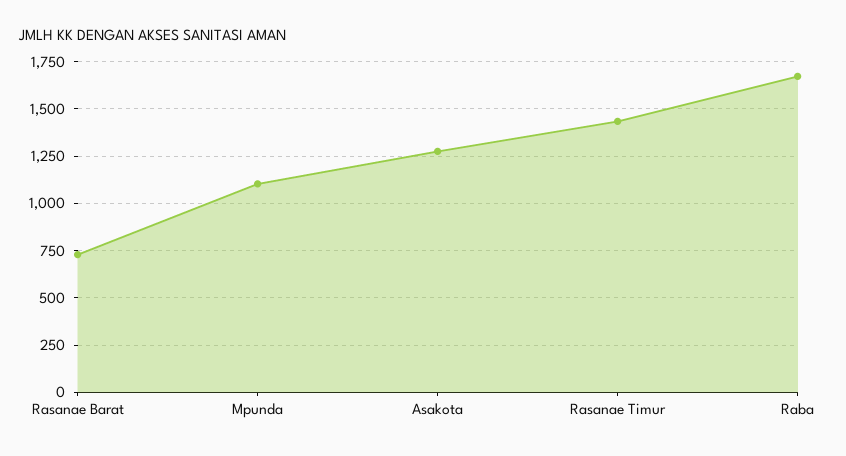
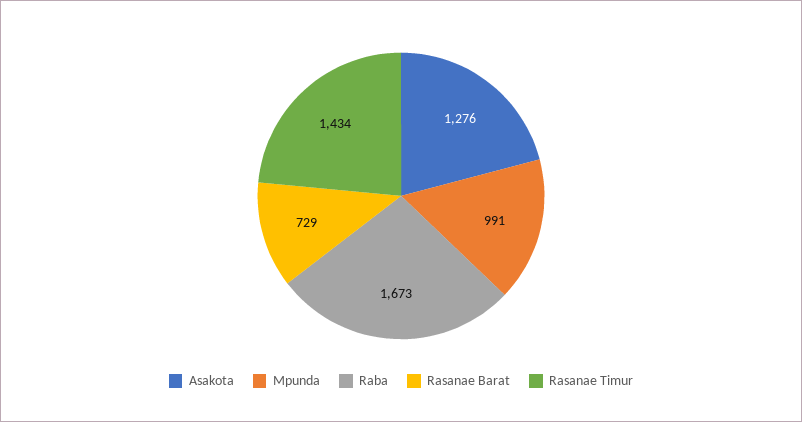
  {
    "Rasanae Barat": 729,
-   "Mpunda": 1100,
+   "Mpunda": 991,
    "Asakota": 1276,
    "Rasanae Timur": 1434,
    "Raba": 1673
  }

